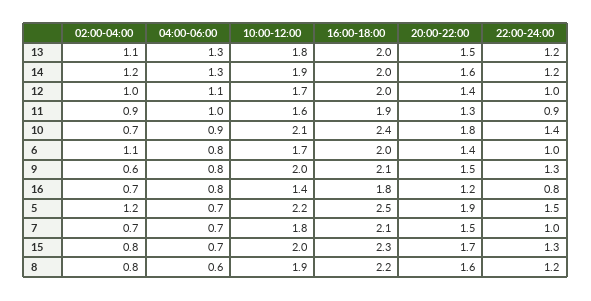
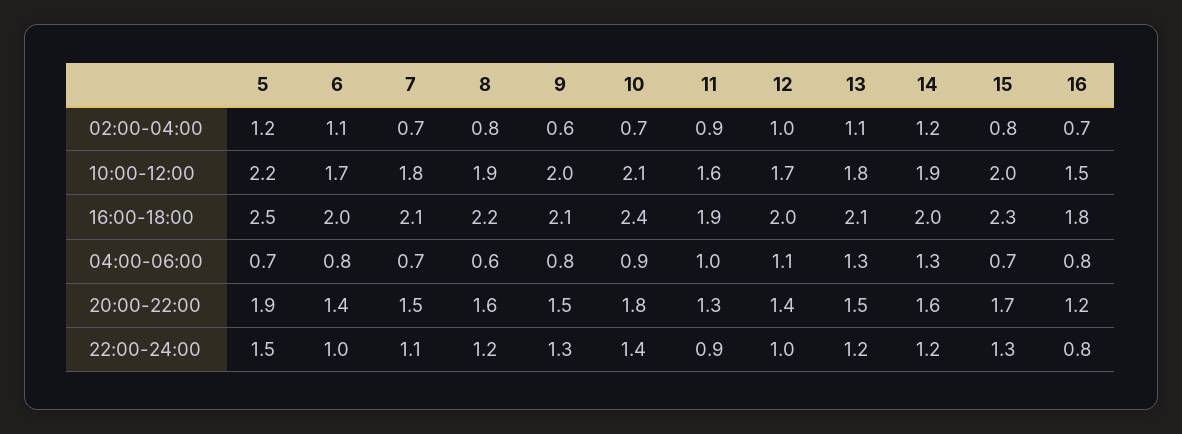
  {
    "02:00-04:00": {
      "13": 1.1,
      "14": 1.2,
      "12": 1,
      "11": 0.9,
      "10": 0.7,
      "6": 1.1,
      "9": 0.6,
      "16": 0.7,
      "5": 1.2,
      "7": 0.7,
      "15": 0.8,
      "8": 0.8
    },
    "04:00-06:00": {
      "13": 1.3,
      "14": 1.3,
      "12": 1.1,
      "11": 1,
      "10": 0.9,
      "6": 0.8,
      "9": 0.8,
      "16": 0.8,
      "5": 0.7,
      "7": 0.7,
      "15": 0.7,
      "8": 0.6
    },
    "10:00-12:00": {
      "13": 1.8,
      "14": 1.9,
      "12": 1.7,
      "11": 1.6,
      "10": 2.1,
      "6": 1.7,
      "9": 2,
-     "16": 1.4,
+     "16": 1.5,
      "5": 2.2,
      "7": 1.8,
      "15": 2,
      "8": 1.9
    },
    "16:00-18:00": {
-     "13": 2,
+     "13": 2.1,
      "14": 2,
      "12": 2,
      "11": 1.9,
      "10": 2.4,
      "6": 2,
      "9": 2.1,
      "16": 1.8,
      "5": 2.5,
      "7": 2.1,
      "15": 2.3,
      "8": 2.2
    },
    "20:00-22:00": {
      "13": 1.5,
      "14": 1.6,
      "12": 1.4,
      "11": 1.3,
      "10": 1.8,
      "6": 1.4,
      "9": 1.5,
      "16": 1.2,
      "5": 1.9,
      "7": 1.5,
      "15": 1.7,
      "8": 1.6
    },
    "22:00-24:00": {
      "13": 1.2,
      "14": 1.2,
      "12": 1,
      "11": 0.9,
      "10": 1.4,
      "6": 1,
      "9": 1.3,
      "16": 0.8,
      "5": 1.5,
-     "7": 1,
+     "7": 1.1,
      "15": 1.3,
      "8": 1.2
    }
  }

